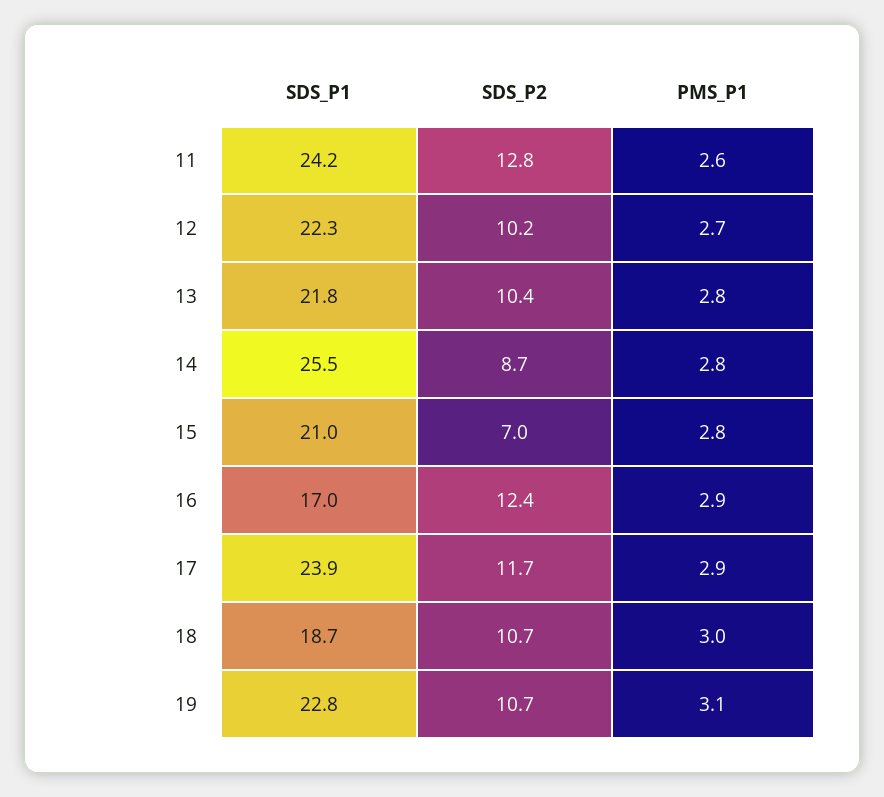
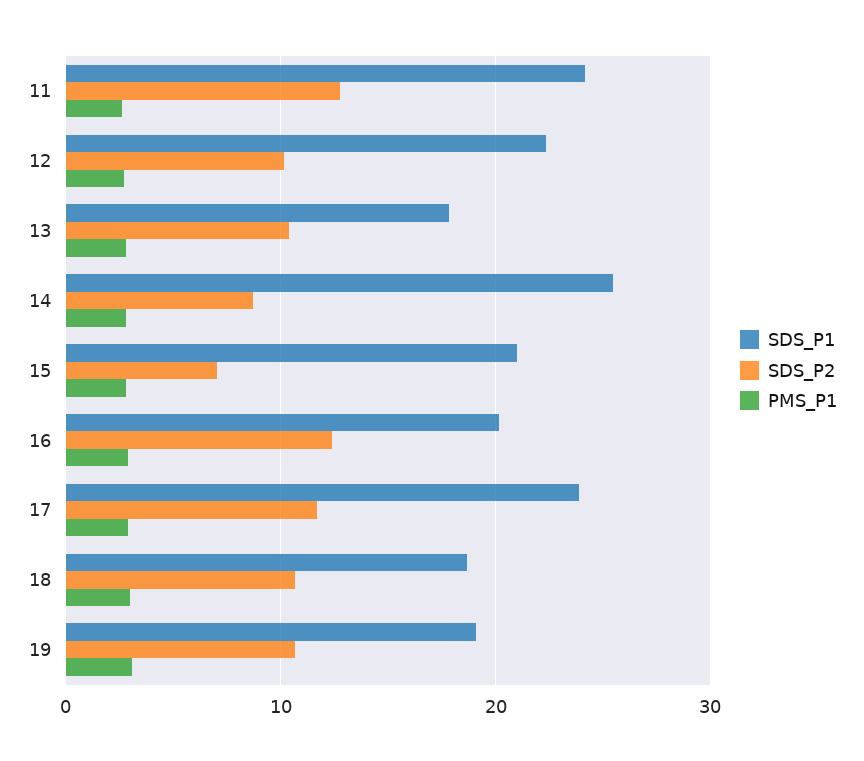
  {
    "SDS_P1": {
      "11": 24.2,
      "12": 22.3,
-     "13": 21.8,
+     "13": 18,
      "14": 25.5,
      "15": 21,
-     "16": 17,
+     "16": 20,
      "17": 23.9,
      "18": 18.7,
-     "19": 22.8
+     "19": 19
    },
    "SDS_P2": {
      "11": 12.8,
      "12": 10.2,
      "13": 10.4,
      "14": 8.7,
      "15": 7,
      "16": 12.4,
      "17": 11.7,
      "18": 10.7,
      "19": 10.7
    },
    "PMS_P1": {
      "11": 2.6,
      "12": 2.7,
      "13": 2.8,
      "14": 2.8,
      "15": 2.8,
      "16": 2.9,
      "17": 2.9,
      "18": 3,
      "19": 3.1
    }
  }

